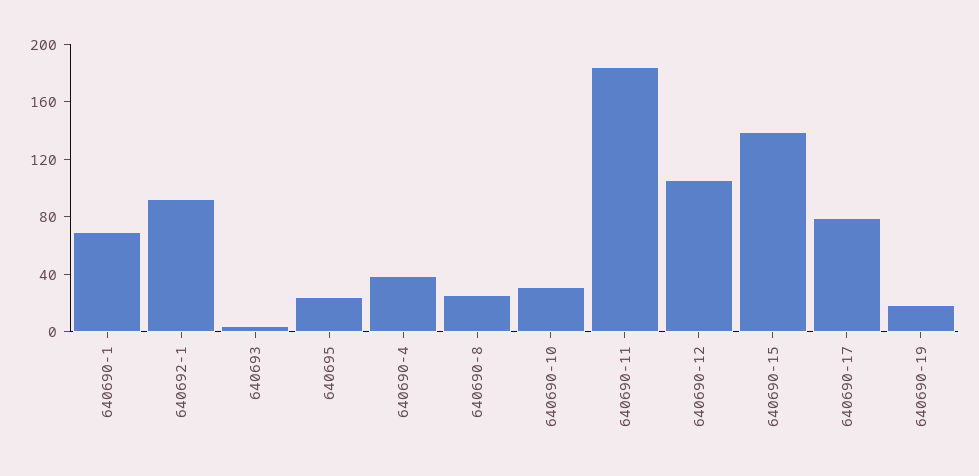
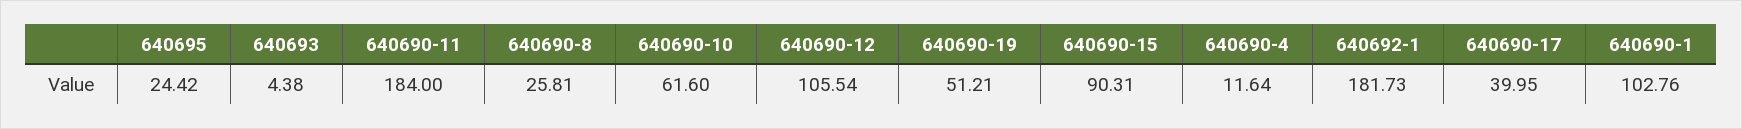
  {
-   "640690-1": 70,
+   "640690-1": 102.76,
-   "640692-1": 90,
+   "640692-1": 181.73,
    "640693": 4.38,
    "640695": 24.42,
-   "640690-4": 40,
+   "640690-4": 11.64,
    "640690-8": 25.81,
-   "640690-10": 30,
+   "640690-10": 61.6,
    "640690-11": 184,
    "640690-12": 105.54,
-   "640690-15": 140,
+   "640690-15": 90.31,
-   "640690-17": 80,
+   "640690-17": 39.95,
-   "640690-19": 20
+   "640690-19": 51.21
  }

